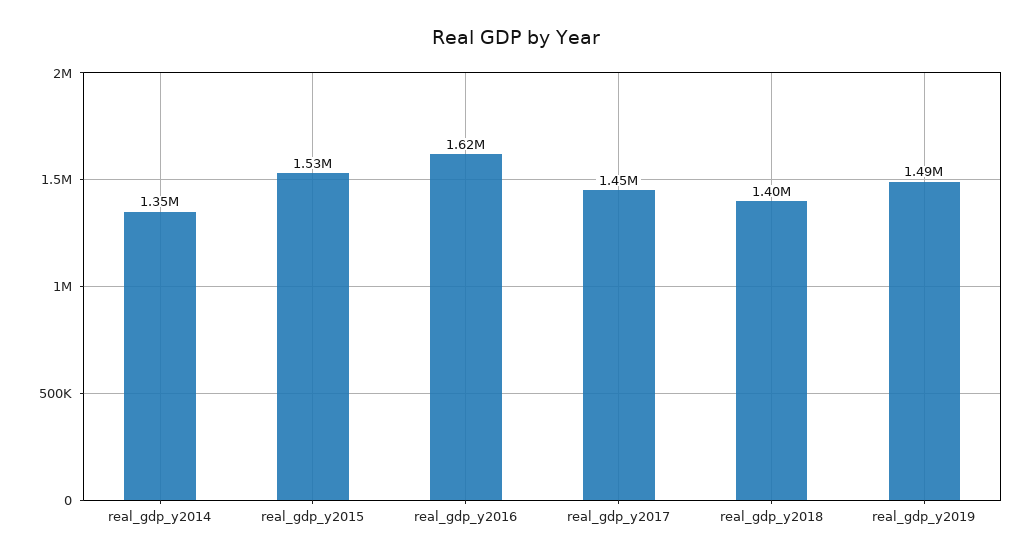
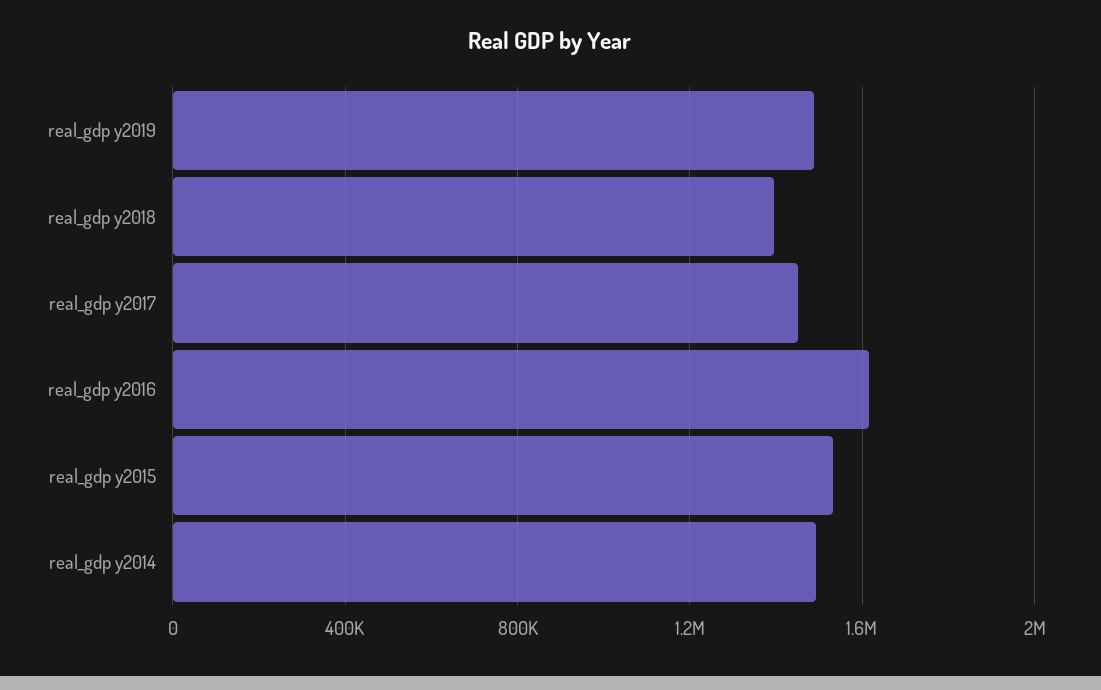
  {
-   "real_gdp_y2014": 1350000,
+   "real_gdp_y2014": 1500000,
    "real_gdp_y2015": 1530000,
    "real_gdp_y2016": 1620000,
    "real_gdp_y2017": 1450000,
    "real_gdp_y2018": 1400000,
    "real_gdp_y2019": 1490000
  }

